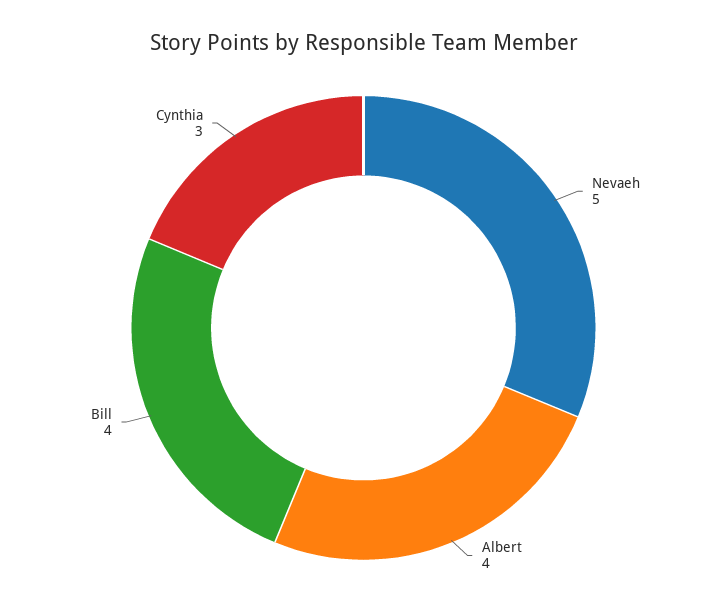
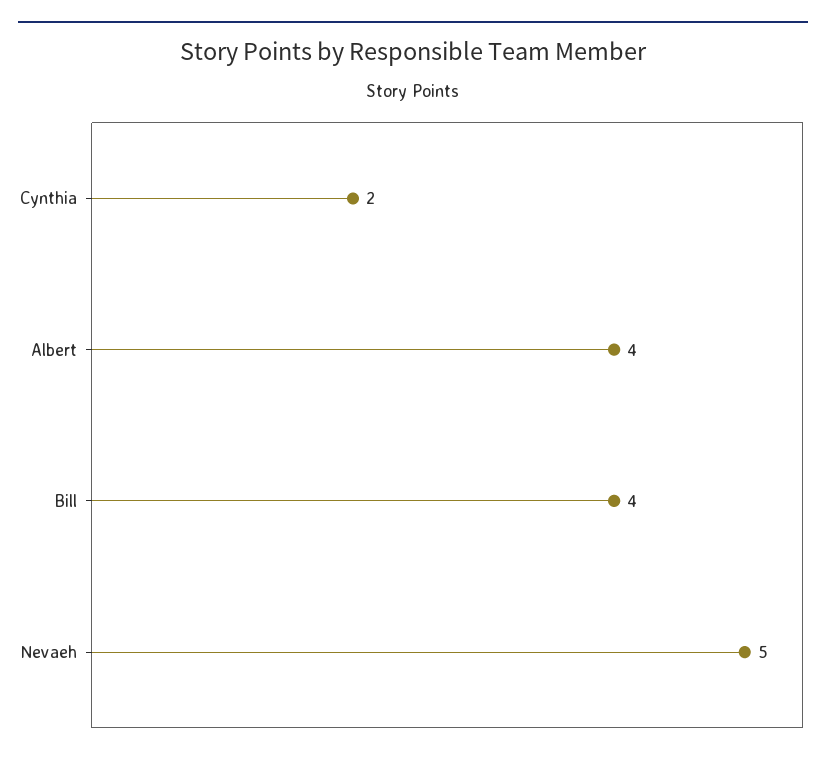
  {
    "Nevaeh": 5,
    "Albert": 4,
    "Bill": 4,
-   "Cynthia": 3
+   "Cynthia": 2
  }

